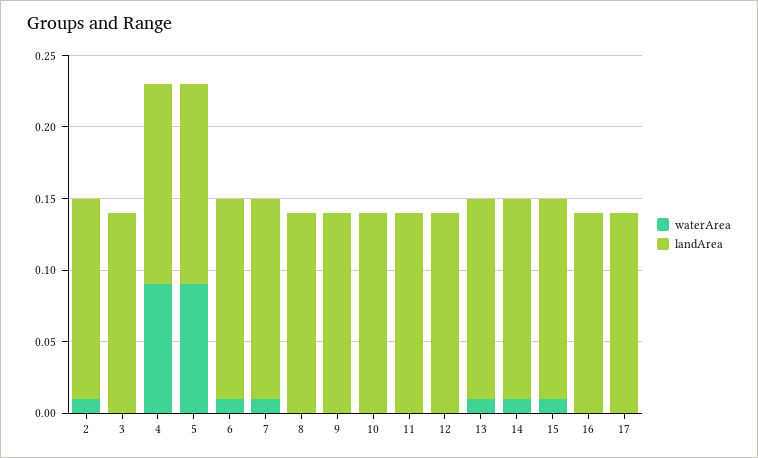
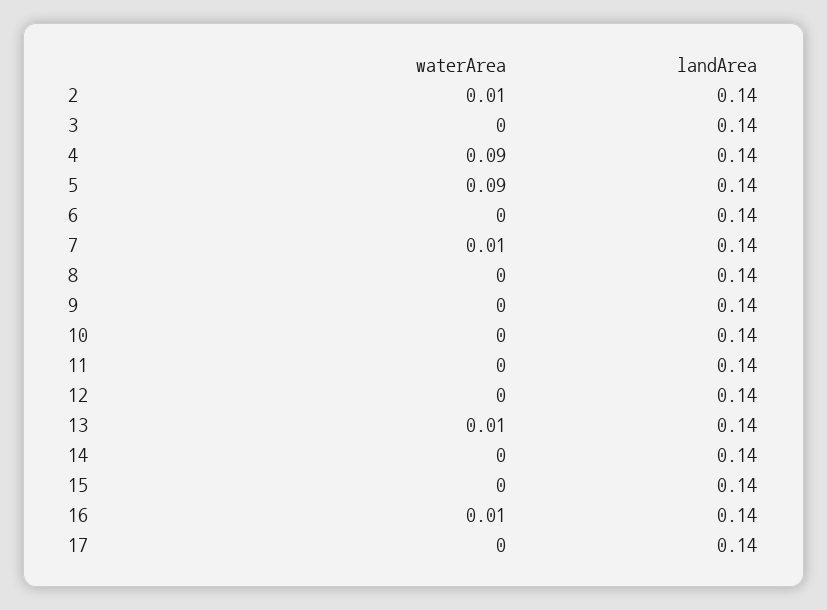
  {
    "waterArea": {
      "2": 0.01,
      "3": 0,
      "4": 0.09,
      "5": 0.09,
-     "6": 0.01,
+     "6": 0,
      "7": 0.01,
      "8": 0,
      "9": 0,
      "10": 0,
      "11": 0,
      "12": 0,
      "13": 0.01,
-     "14": 0.01,
+     "14": 0,
-     "15": 0.01,
+     "15": 0,
-     "16": 0,
+     "16": 0.01,
      "17": 0
    },
    "landArea": {
      "2": 0.14,
      "3": 0.14,
      "4": 0.14,
      "5": 0.14,
      "6": 0.14,
      "7": 0.14,
      "8": 0.14,
      "9": 0.14,
      "10": 0.14,
      "11": 0.14,
      "12": 0.14,
      "13": 0.14,
      "14": 0.14,
      "15": 0.14,
      "16": 0.14,
      "17": 0.14
    }
  }

